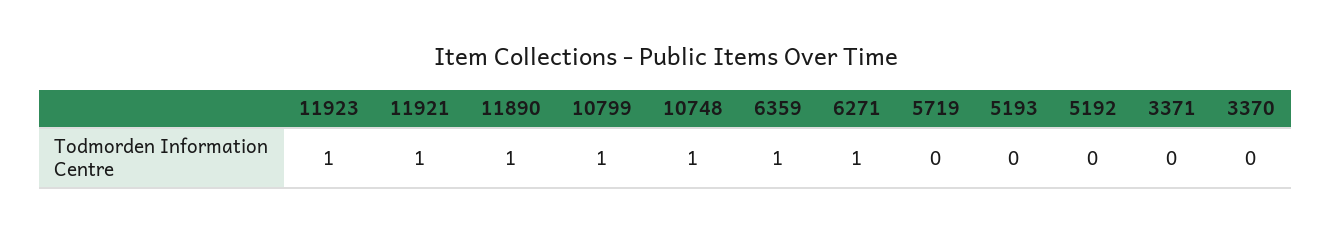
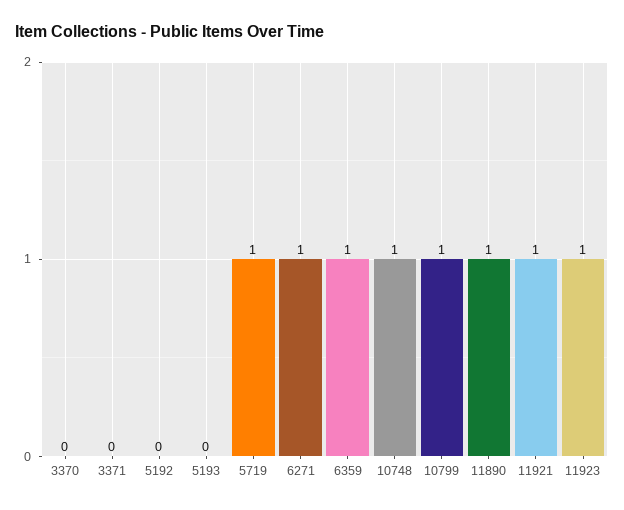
  {
    "11923": 1,
    "11921": 1,
    "11890": 1,
    "10799": 1,
    "10748": 1,
    "6359": 1,
    "6271": 1,
-   "5719": 0,
+   "5719": 1,
    "5193": 0,
    "5192": 0,
    "3371": 0,
    "3370": 0
  }

